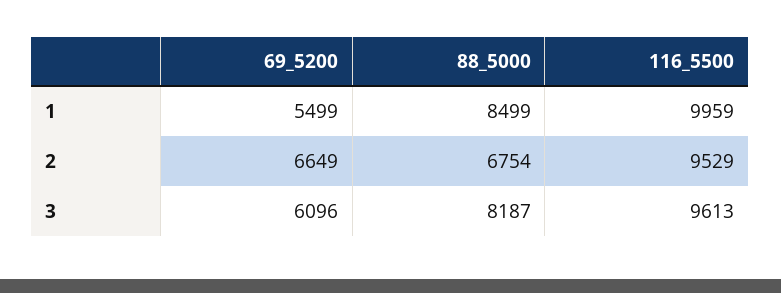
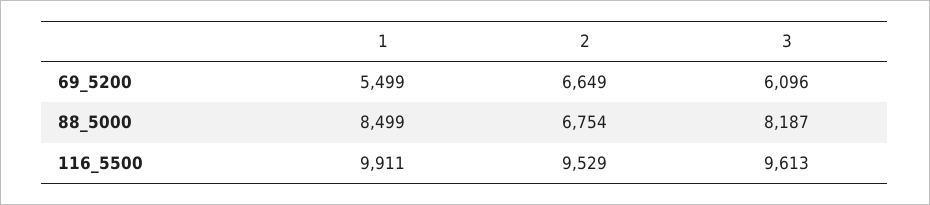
  {
    "69_5200": {
      "1": 5499,
      "2": 6649,
      "3": 6096
    },
    "88_5000": {
      "1": 8499,
      "2": 6754,
      "3": 8187
    },
    "116_5500": {
-     "1": 9959,
+     "1": 9911,
      "2": 9529,
      "3": 9613
    }
  }

